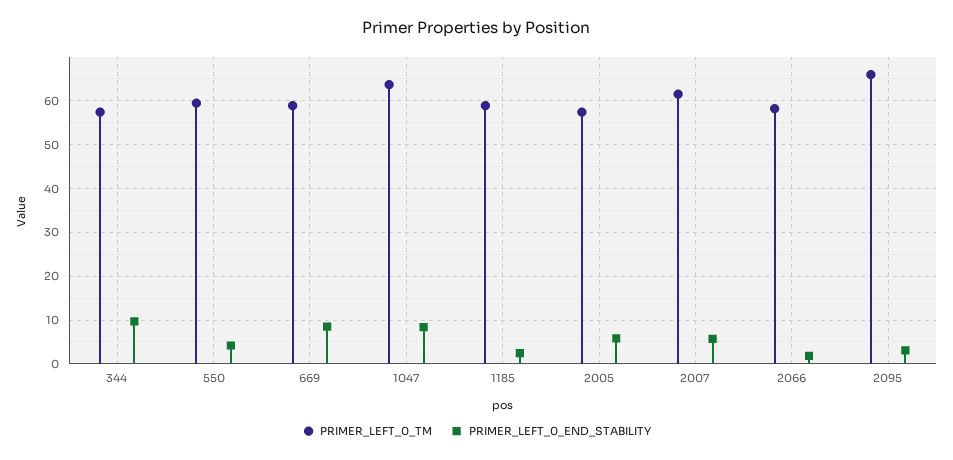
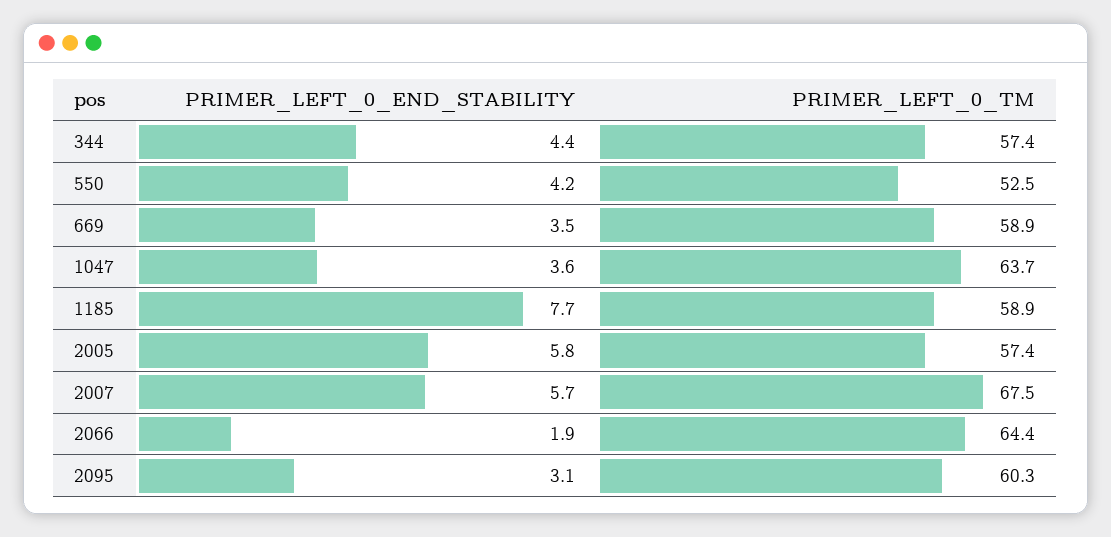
  {
    "PRIMER_LEFT_0_TM": {
      "344": 57.4,
-     "550": 60,
+     "550": 52.5,
      "669": 58.9,
      "1047": 63.7,
      "1185": 58.9,
      "2005": 57.4,
-     "2007": 62,
+     "2007": 67.5,
-     "2066": 58,
+     "2066": 64.4,
-     "2095": 66
+     "2095": 60.3
    },
    "PRIMER_LEFT_0_END_STABILITY": {
-     "344": 10,
+     "344": 4.4,
      "550": 4.2,
-     "669": 8,
+     "669": 3.5,
-     "1047": 8,
+     "1047": 3.6,
-     "1185": 2,
+     "1185": 7.7,
      "2005": 5.8,
      "2007": 5.7,
      "2066": 1.9,
      "2095": 3.1
    }
  }

